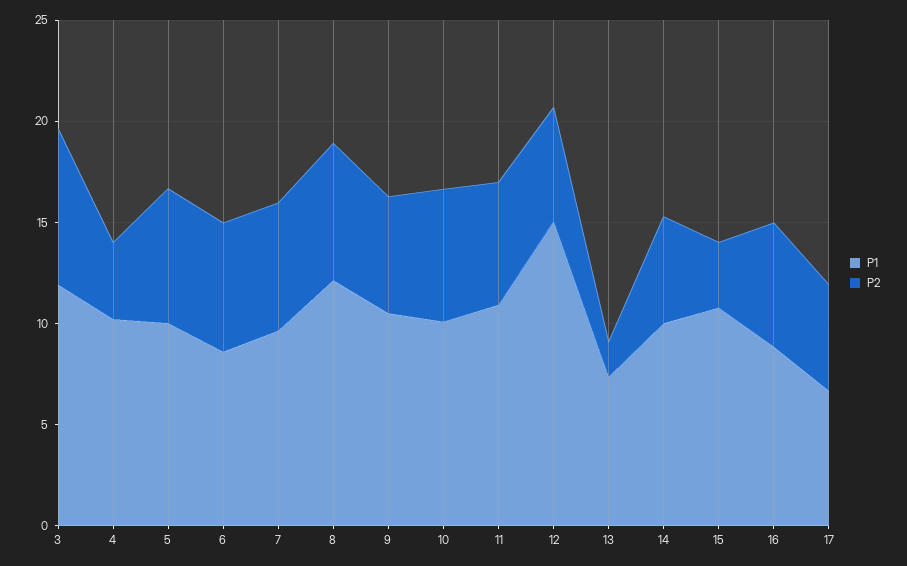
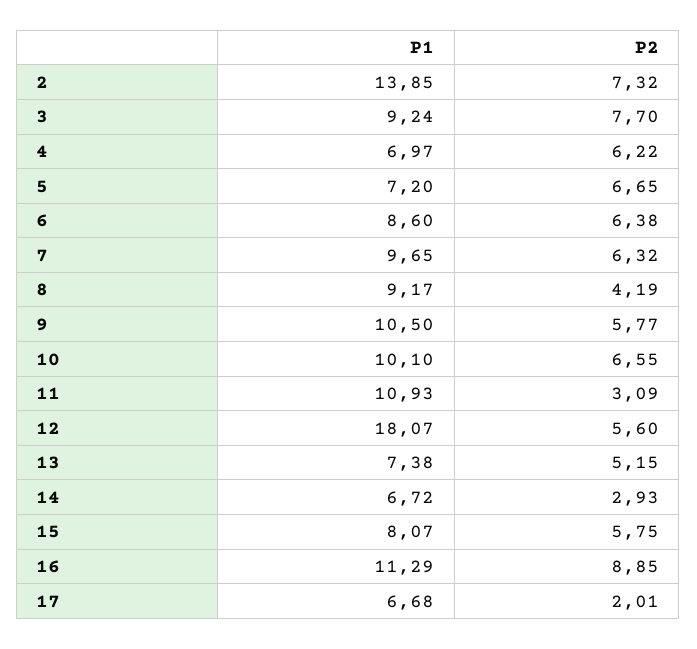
  {
    "P1": {
-     "3": 12,
+     "3": 9.24,
-     "4": 10,
+     "4": 6.97,
-     "5": 10,
+     "5": 7.2,
      "6": 8.6,
      "7": 9.65,
-     "8": 12,
+     "8": 9.17,
      "9": 10.5,
      "10": 10.1,
      "11": 10.93,
-     "12": 15,
+     "12": 18.07,
      "13": 7.38,
-     "14": 10,
+     "14": 6.72,
-     "15": 11,
+     "15": 8.07,
-     "16": 9,
+     "16": 11.29,
-     "17": 6.68
+     "17": 6.68,
+     "2": 13.85
    },
    "P2": {
      "3": 7.7,
-     "4": 4,
+     "4": 6.22,
      "5": 6.65,
      "6": 6.38,
      "7": 6.32,
-     "8": 7,
+     "8": 4.19,
      "9": 5.77,
      "10": 6.55,
-     "11": 6,
+     "11": 3.09,
      "12": 5.6,
-     "13": 2,
+     "13": 5.15,
-     "14": 5,
+     "14": 2.93,
-     "15": 3,
+     "15": 5.75,
-     "16": 6,
+     "16": 8.85,
-     "17": 5
+     "17": 2.01,
+     "2": 7.32
    }
  }

